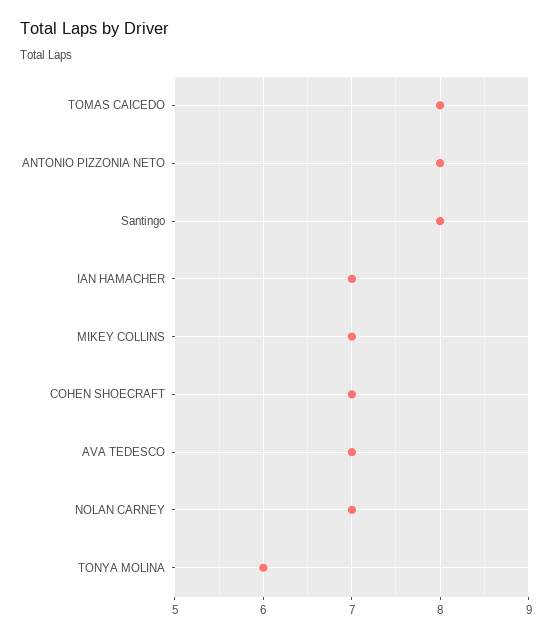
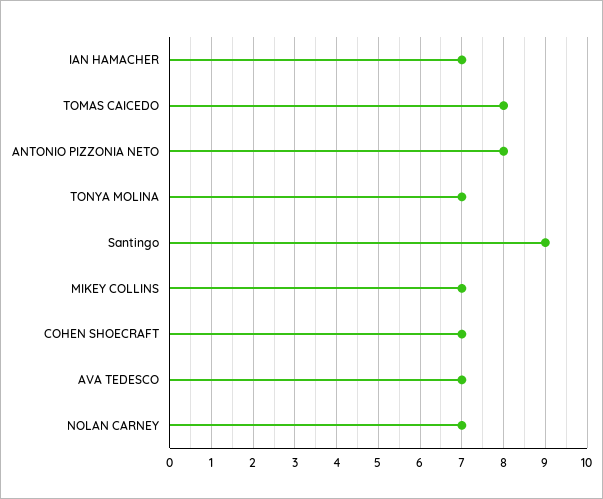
  {
    "TOMAS CAICEDO": 8,
    "ANTONIO PIZZONIA NETO": 8,
-   "Santingo": 8,
+   "Santingo": 9,
    "IAN HAMACHER": 7,
    "MIKEY COLLINS": 7,
    "COHEN SHOECRAFT": 7,
    "AVA TEDESCO": 7,
    "NOLAN CARNEY": 7,
-   "TONYA MOLINA": 6
+   "TONYA MOLINA": 7
  }

